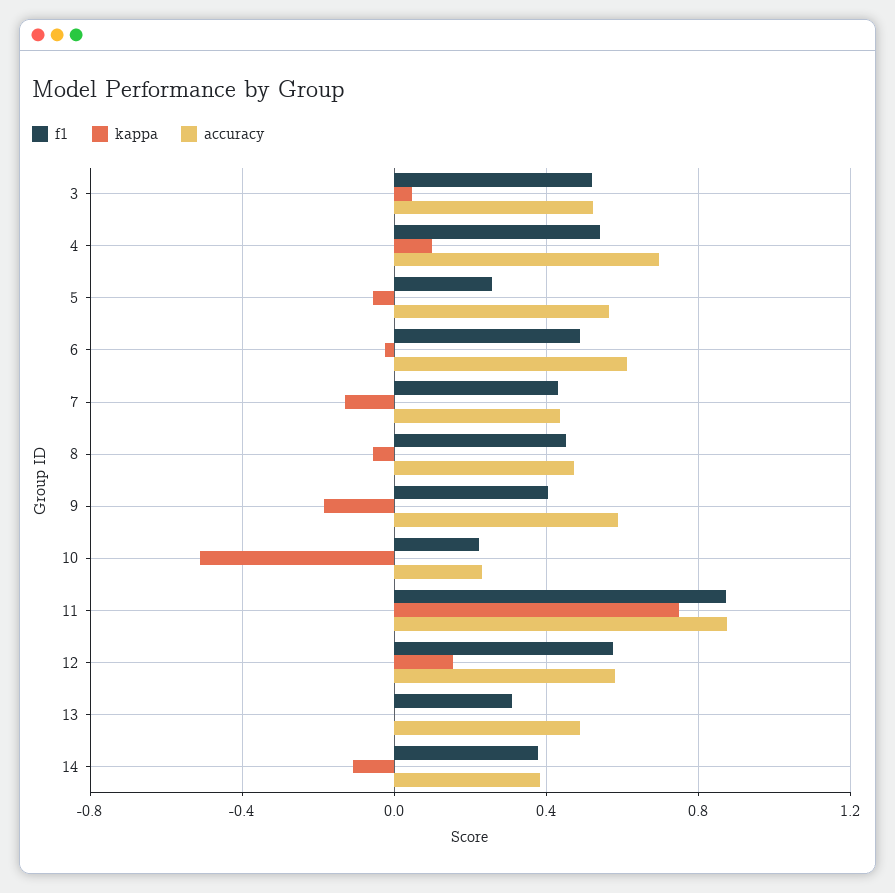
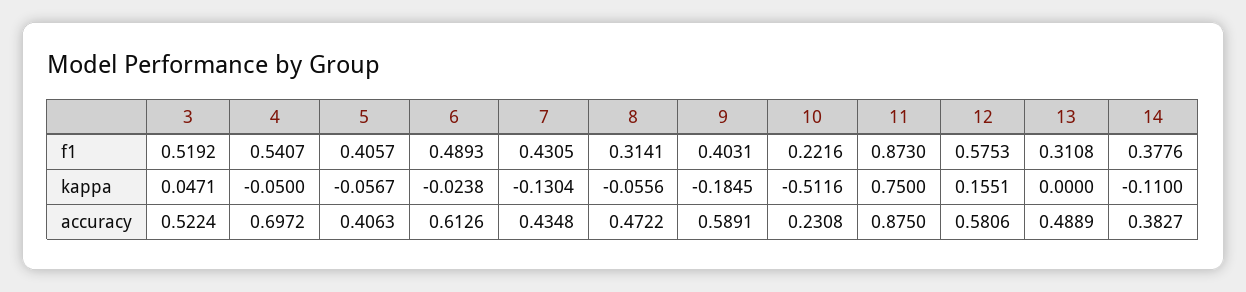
  {
    "f1": {
      "3": 0.5192,
      "4": 0.5407,
-     "5": 0.25,
+     "5": 0.4057,
      "6": 0.4893,
      "7": 0.4305,
-     "8": 0.45,
+     "8": 0.3141,
      "9": 0.4031,
      "10": 0.2216,
      "11": 0.873,
      "12": 0.5753,
      "13": 0.3108,
      "14": 0.3776
    },
    "kappa": {
      "3": 0.0471,
-     "4": 0.1,
+     "4": -0.05,
      "5": -0.0567,
      "6": -0.0238,
      "7": -0.1304,
      "8": -0.0556,
      "9": -0.1845,
      "10": -0.5116,
      "11": 0.75,
      "12": 0.1551,
      "13": 0,
      "14": -0.11
    },
    "accuracy": {
      "3": 0.5224,
      "4": 0.6972,
-     "5": 0.55,
+     "5": 0.4063,
      "6": 0.6126,
      "7": 0.4348,
      "8": 0.4722,
      "9": 0.5891,
      "10": 0.2308,
      "11": 0.875,
      "12": 0.5806,
      "13": 0.4889,
      "14": 0.3827
    }
  }

